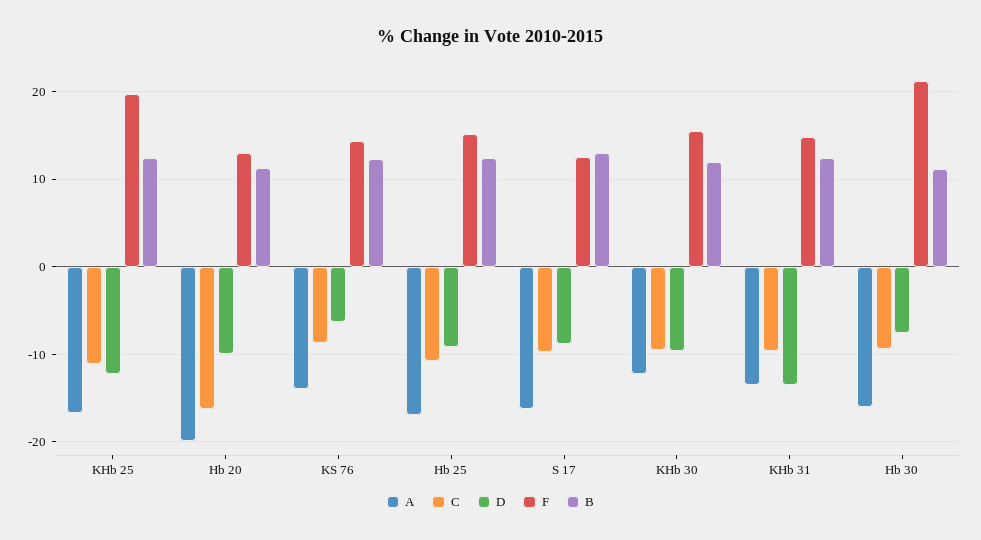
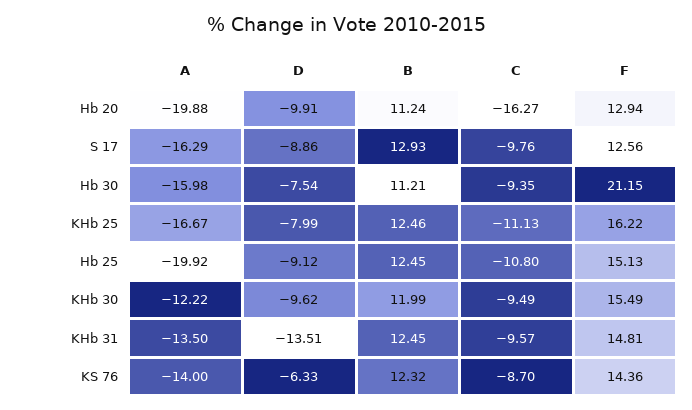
  {
    "A": {
      "KHb 25": -16.67,
      "Hb 20": -19.88,
      "KS 76": -14,
-     "Hb 25": -17,
+     "Hb 25": -19.92,
      "S 17": -16.29,
      "KHb 30": -12.22,
      "KHb 31": -13.5,
      "Hb 30": -15.98
    },
    "C": {
      "KHb 25": -11.13,
      "Hb 20": -16.27,
      "KS 76": -8.7,
      "Hb 25": -10.8,
      "S 17": -9.76,
      "KHb 30": -9.49,
      "KHb 31": -9.57,
      "Hb 30": -9.35
    },
    "D": {
-     "KHb 25": -12,
+     "KHb 25": -7.99,
      "Hb 20": -9.91,
      "KS 76": -6.33,
      "Hb 25": -9.12,
      "S 17": -8.86,
      "KHb 30": -9.62,
      "KHb 31": -13.51,
      "Hb 30": -7.54
    },
    "F": {
-     "KHb 25": 20,
+     "KHb 25": 16.22,
      "Hb 20": 12.94,
      "KS 76": 14.36,
      "Hb 25": 15.13,
      "S 17": 12.56,
      "KHb 30": 15.49,
      "KHb 31": 14.81,
      "Hb 30": 21.15
    },
    "B": {
      "KHb 25": 12.46,
      "Hb 20": 11.24,
      "KS 76": 12.32,
      "Hb 25": 12.45,
      "S 17": 12.93,
      "KHb 30": 11.99,
      "KHb 31": 12.45,
      "Hb 30": 11.21
    }
  }

